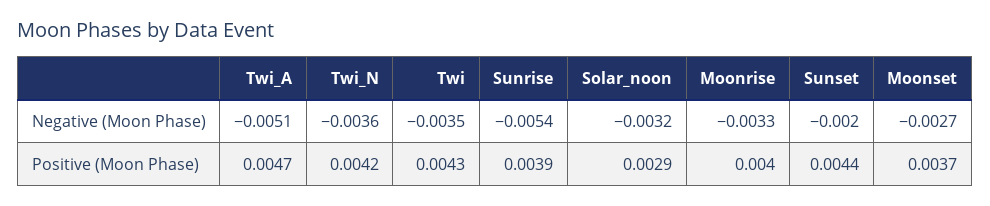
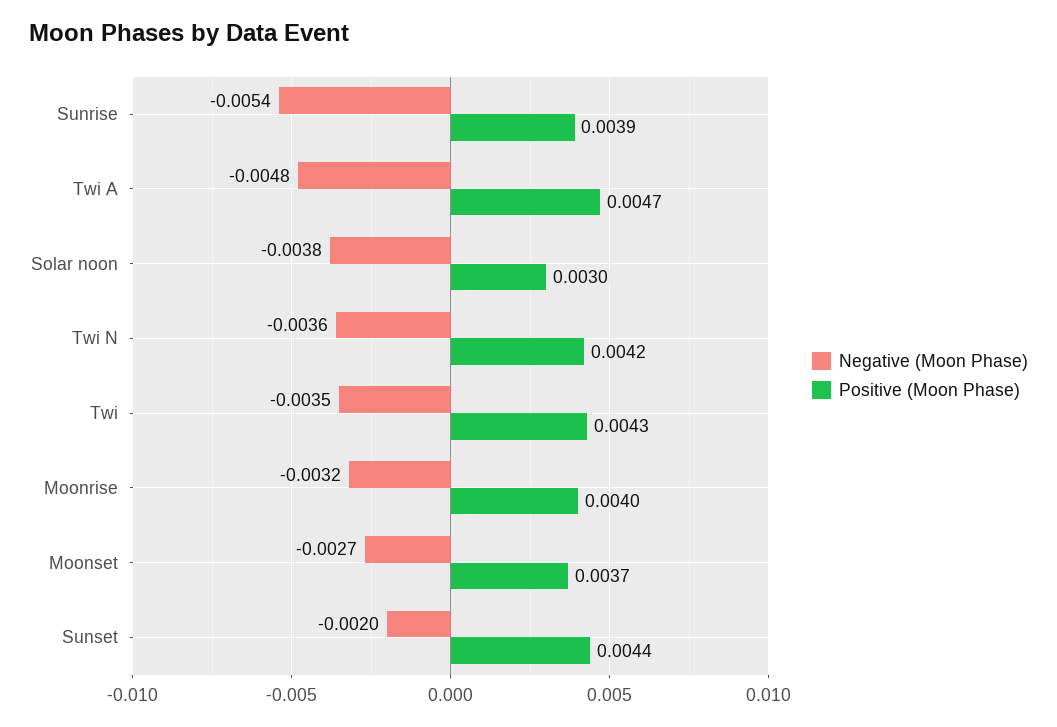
  {
    "Negative (Moon Phase)": {
-     "Twi_A": -0.0051,
+     "Twi_A": -0.0048,
      "Twi_N": -0.0036,
      "Twi": -0.0035,
      "Sunrise": -0.0054,
-     "Solar_noon": -0.0032,
+     "Solar_noon": -0.0038,
-     "Moonrise": -0.0033,
+     "Moonrise": -0.0032,
      "Sunset": -0.002,
      "Moonset": -0.0027
    },
    "Positive (Moon Phase)": {
      "Twi_A": 0.0047,
      "Twi_N": 0.0042,
      "Twi": 0.0043,
      "Sunrise": 0.0039,
-     "Solar_noon": 0.0029,
+     "Solar_noon": 0.003,
      "Moonrise": 0.004,
      "Sunset": 0.0044,
      "Moonset": 0.0037
    }
  }

